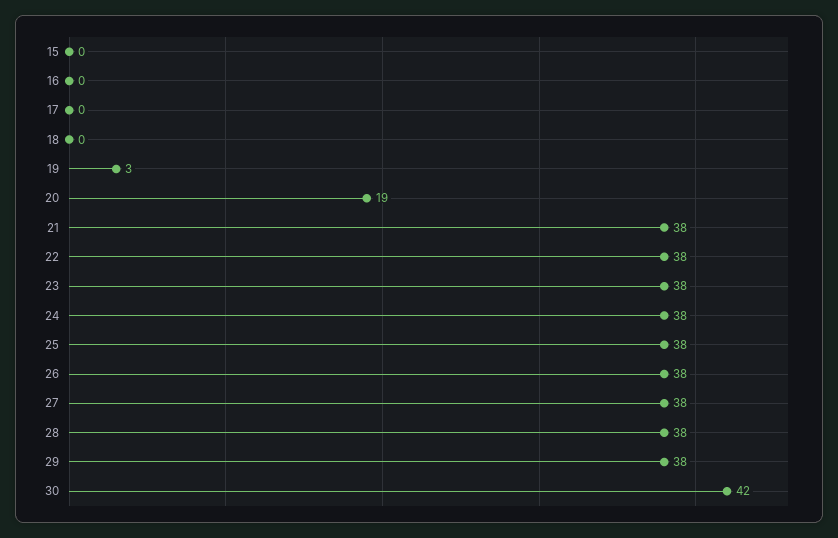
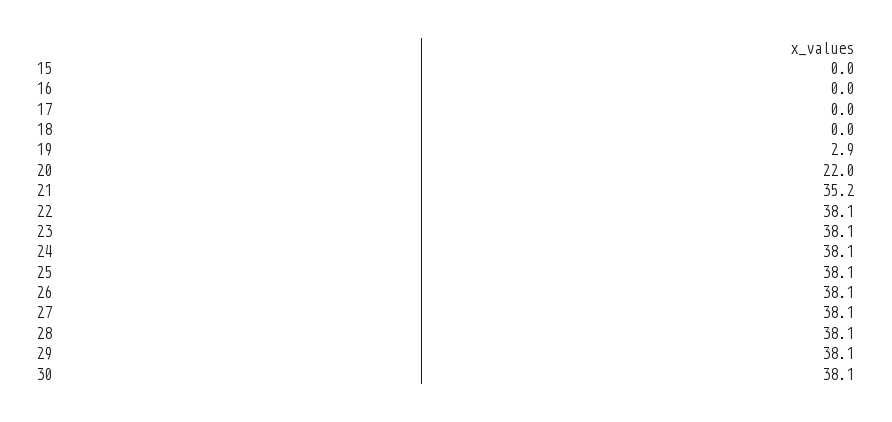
  {
    "15": 0,
    "16": 0,
    "17": 0,
    "18": 0,
    "19": 2.9,
-   "20": 19,
+   "20": 22,
-   "21": 38,
+   "21": 35.2,
    "22": 38.1,
    "23": 38.1,
    "24": 38.1,
    "25": 38.1,
    "26": 38.1,
    "27": 38.1,
    "28": 38.1,
    "29": 38.1,
-   "30": 42
+   "30": 38.1
  }

